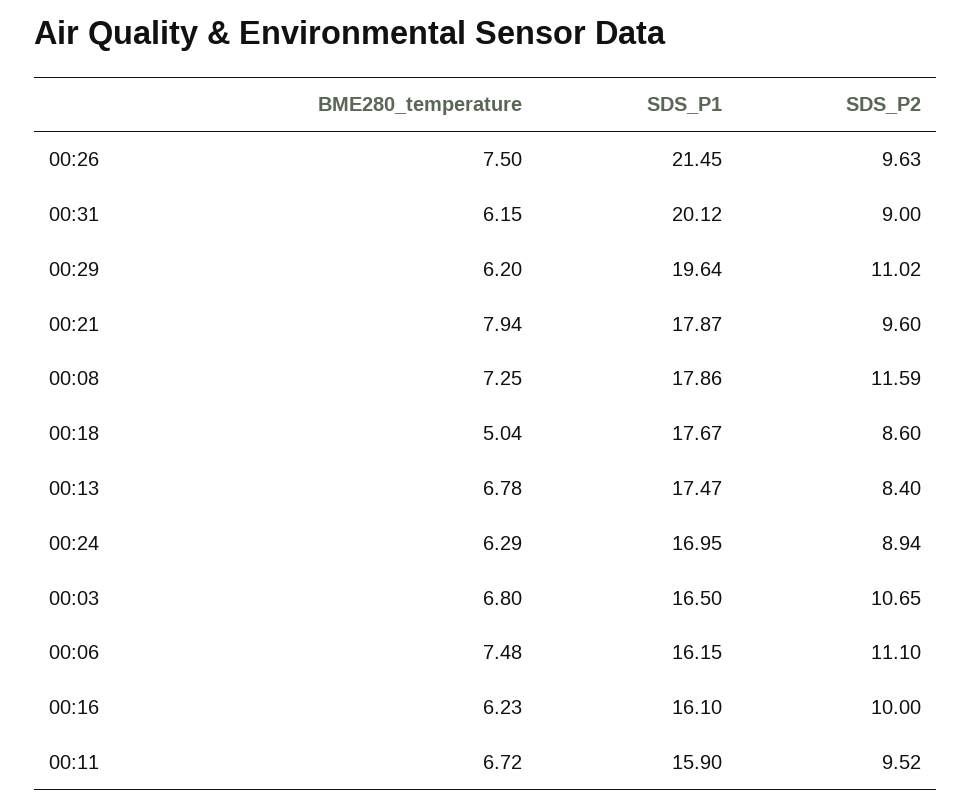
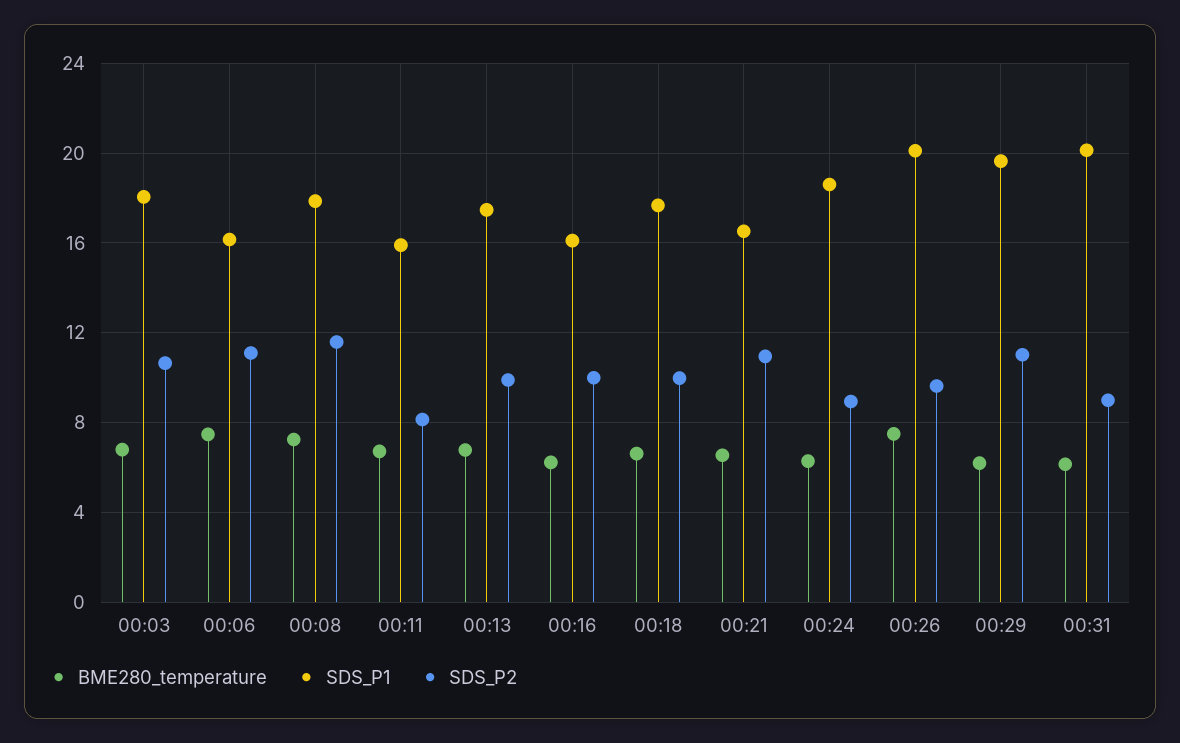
  {
    "BME280_temperature": {
      "00:26": 7.5,
      "00:31": 6.15,
      "00:29": 6.2,
-     "00:21": 7.94,
+     "00:21": 6.5,
      "00:08": 7.25,
-     "00:18": 5.04,
+     "00:18": 6.5,
      "00:13": 6.78,
      "00:24": 6.29,
      "00:03": 6.8,
      "00:06": 7.48,
      "00:16": 6.23,
      "00:11": 6.72
    },
    "SDS_P1": {
-     "00:26": 21.45,
+     "00:26": 20,
      "00:31": 20.12,
      "00:29": 19.64,
-     "00:21": 17.87,
+     "00:21": 16.5,
      "00:08": 17.86,
      "00:18": 17.67,
      "00:13": 17.47,
-     "00:24": 16.95,
+     "00:24": 18.5,
-     "00:03": 16.5,
+     "00:03": 18,
      "00:06": 16.15,
      "00:16": 16.1,
      "00:11": 15.9
    },
    "SDS_P2": {
      "00:26": 9.63,
      "00:31": 9,
      "00:29": 11.02,
-     "00:21": 9.6,
+     "00:21": 11,
      "00:08": 11.59,
-     "00:18": 8.6,
+     "00:18": 10,
-     "00:13": 8.4,
+     "00:13": 10,
      "00:24": 8.94,
      "00:03": 10.65,
      "00:06": 11.1,
      "00:16": 10,
-     "00:11": 9.52
+     "00:11": 8
    }
  }

